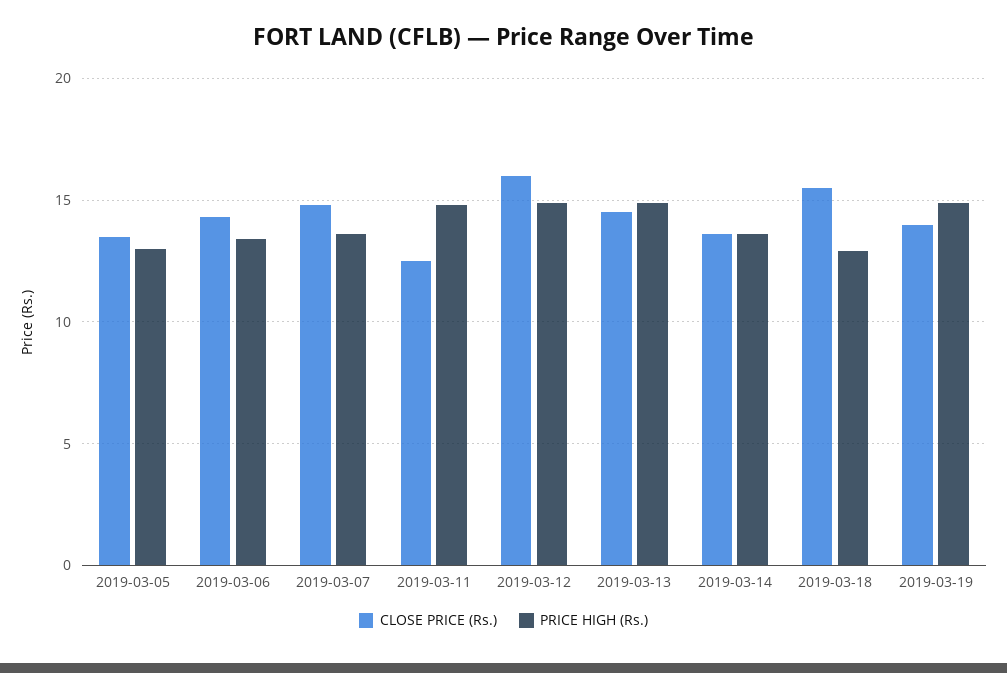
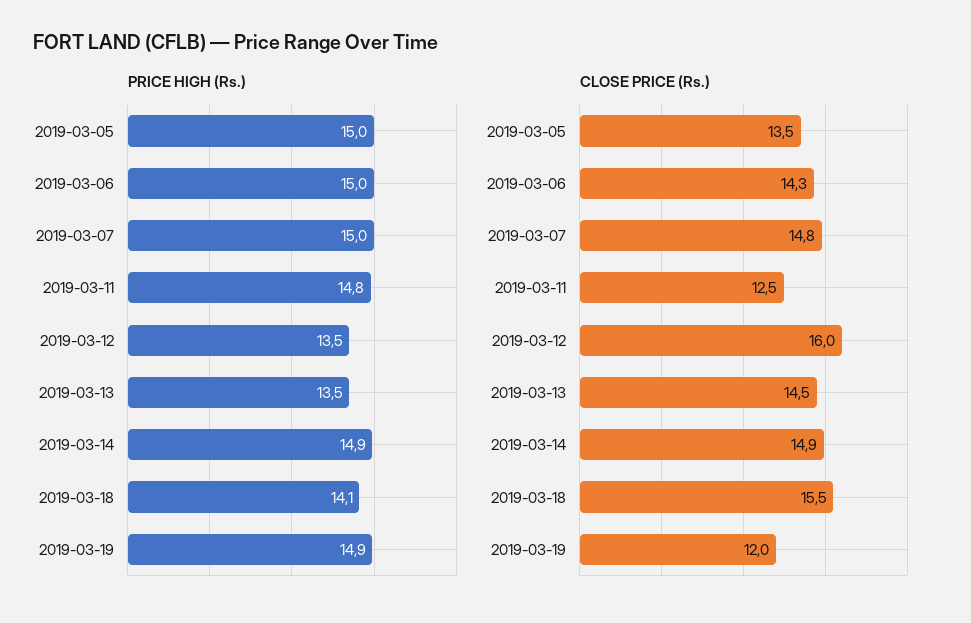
  {
    "CLOSE PRICE (Rs.)": {
      "2019-03-05": 13.5,
      "2019-03-06": 14.3,
      "2019-03-07": 14.8,
      "2019-03-11": 12.5,
      "2019-03-12": 16,
      "2019-03-13": 14.5,
-     "2019-03-14": 13.5,
+     "2019-03-14": 14.9,
      "2019-03-18": 15.5,
-     "2019-03-19": 14
+     "2019-03-19": 12
    },
    "PRICE HIGH (Rs.)": {
-     "2019-03-05": 13,
+     "2019-03-05": 15,
-     "2019-03-06": 13.5,
+     "2019-03-06": 15,
-     "2019-03-07": 13.5,
+     "2019-03-07": 15,
      "2019-03-11": 14.8,
-     "2019-03-12": 15,
+     "2019-03-12": 13.5,
-     "2019-03-13": 15,
+     "2019-03-13": 13.5,
-     "2019-03-14": 13.5,
+     "2019-03-14": 14.9,
-     "2019-03-18": 13,
+     "2019-03-18": 14.1,
      "2019-03-19": 14.9
    }
  }

